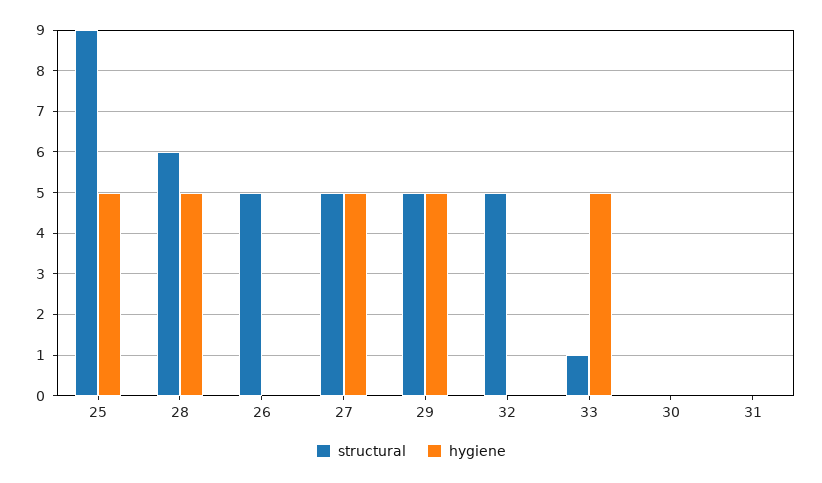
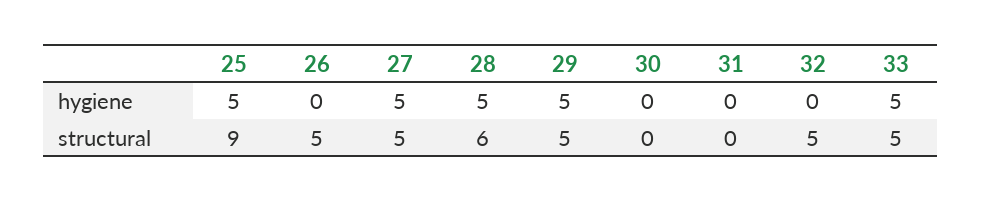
  {
    "structural": {
      "25": 9,
      "28": 6,
      "26": 5,
      "27": 5,
      "29": 5,
      "32": 5,
-     "33": 1,
+     "33": 5,
      "30": 0,
      "31": 0
    },
    "hygiene": {
      "25": 5,
      "28": 5,
      "26": 0,
      "27": 5,
      "29": 5,
      "32": 0,
      "33": 5,
      "30": 0,
      "31": 0
    }
  }

